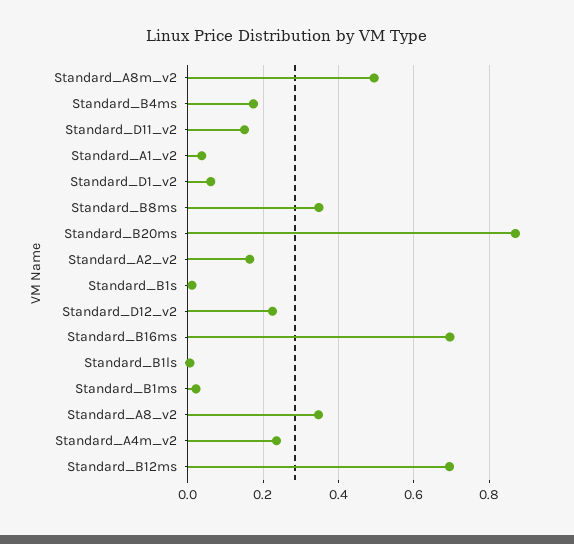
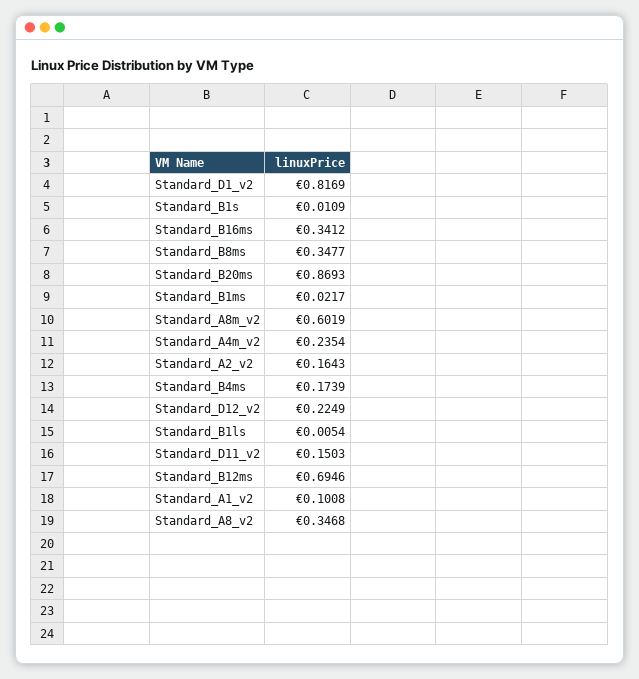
  {
-   "Standard_A8m_v2": 0.5,
+   "Standard_A8m_v2": 0.6019,
    "Standard_B4ms": 0.1739,
    "Standard_D11_v2": 0.1503,
-   "Standard_A1_v2": 0.04,
+   "Standard_A1_v2": 0.1008,
-   "Standard_D1_v2": 0.06,
+   "Standard_D1_v2": 0.8169,
    "Standard_B8ms": 0.3477,
    "Standard_B20ms": 0.8693,
    "Standard_A2_v2": 0.1643,
    "Standard_B1s": 0.0109,
    "Standard_D12_v2": 0.2249,
-   "Standard_B16ms": 0.7,
+   "Standard_B16ms": 0.3412,
    "Standard_B1ls": 0.0054,
    "Standard_B1ms": 0.0217,
    "Standard_A8_v2": 0.3468,
    "Standard_A4m_v2": 0.2354,
    "Standard_B12ms": 0.6946
  }

